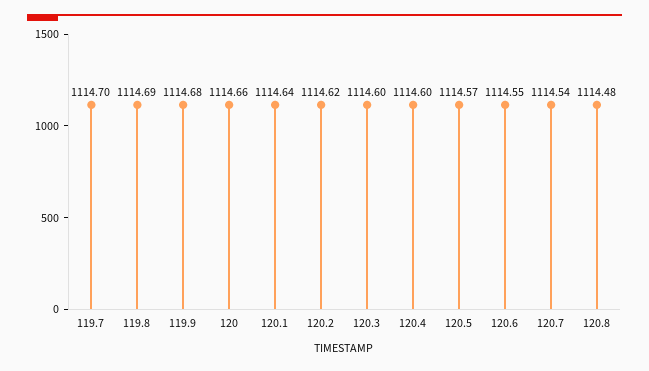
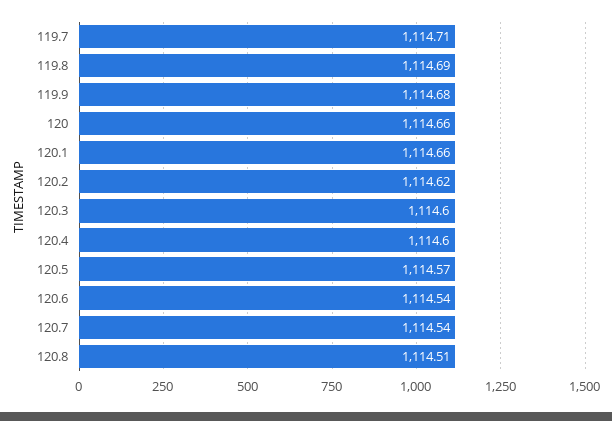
  {
-   "119.7": 1114.7,
+   "119.7": 1114.71,
    "119.8": 1114.69,
    "119.9": 1114.68,
    "120": 1114.66,
-   "120.1": 1114.64,
+   "120.1": 1114.66,
    "120.2": 1114.62,
    "120.3": 1114.6,
    "120.4": 1114.6,
    "120.5": 1114.57,
-   "120.6": 1114.55,
+   "120.6": 1114.54,
    "120.7": 1114.54,
-   "120.8": 1114.48
+   "120.8": 1114.51
  }

